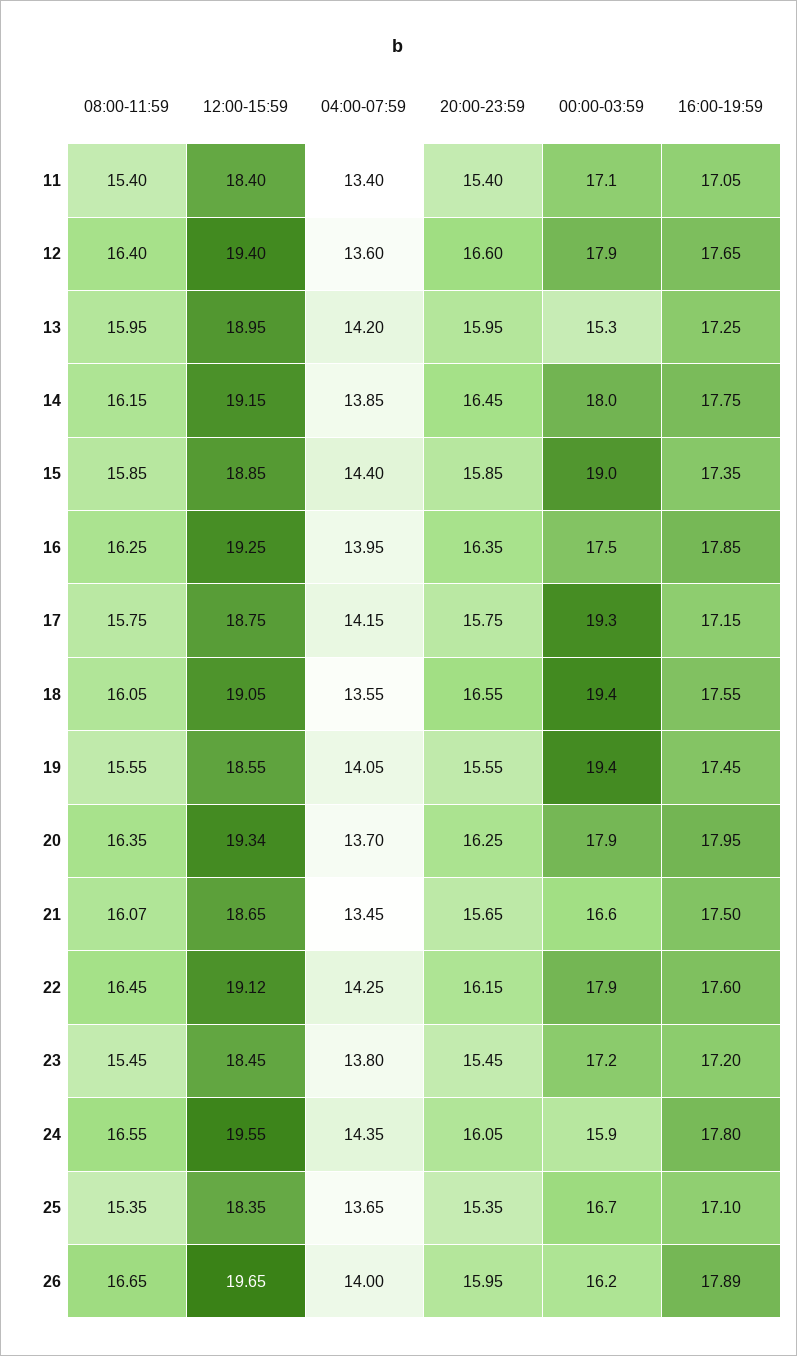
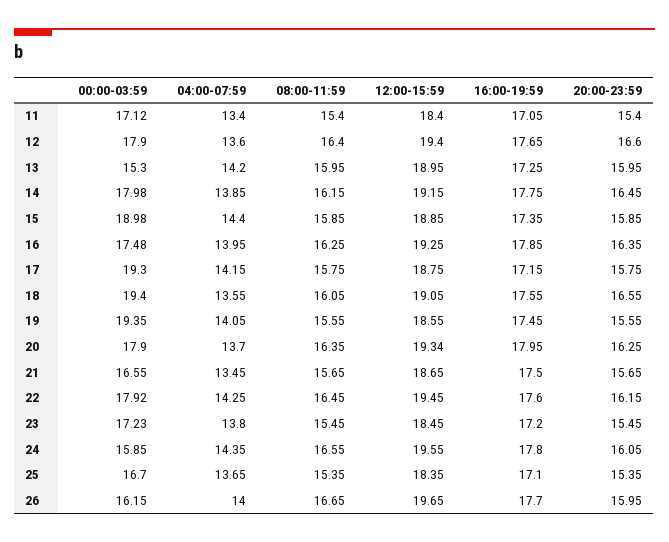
  {
    "08:00-11:59": {
      "11": 15.4,
      "12": 16.4,
      "13": 15.95,
      "14": 16.15,
      "15": 15.85,
      "16": 16.25,
      "17": 15.75,
      "18": 16.05,
      "19": 15.55,
      "20": 16.35,
-     "21": 16.07,
+     "21": 15.65,
      "22": 16.45,
      "23": 15.45,
      "24": 16.55,
      "25": 15.35,
      "26": 16.65
    },
    "12:00-15:59": {
      "11": 18.4,
      "12": 19.4,
      "13": 18.95,
      "14": 19.15,
      "15": 18.85,
      "16": 19.25,
      "17": 18.75,
      "18": 19.05,
      "19": 18.55,
      "20": 19.34,
      "21": 18.65,
-     "22": 19.12,
+     "22": 19.45,
      "23": 18.45,
      "24": 19.55,
      "25": 18.35,
      "26": 19.65
    },
    "04:00-07:59": {
      "11": 13.4,
      "12": 13.6,
      "13": 14.2,
      "14": 13.85,
      "15": 14.4,
      "16": 13.95,
      "17": 14.15,
      "18": 13.55,
      "19": 14.05,
      "20": 13.7,
      "21": 13.45,
      "22": 14.25,
      "23": 13.8,
      "24": 14.35,
      "25": 13.65,
      "26": 14
    },
    "20:00-23:59": {
      "11": 15.4,
      "12": 16.6,
      "13": 15.95,
      "14": 16.45,
      "15": 15.85,
      "16": 16.35,
      "17": 15.75,
      "18": 16.55,
      "19": 15.55,
      "20": 16.25,
      "21": 15.65,
      "22": 16.15,
      "23": 15.45,
      "24": 16.05,
      "25": 15.35,
      "26": 15.95
    },
    "00:00-03:59": {
      "11": 17.12,
      "12": 17.9,
      "13": 15.3,
      "14": 17.98,
      "15": 18.98,
      "16": 17.48,
      "17": 19.3,
      "18": 19.4,
      "19": 19.35,
      "20": 17.9,
      "21": 16.55,
      "22": 17.92,
      "23": 17.23,
      "24": 15.85,
      "25": 16.7,
      "26": 16.15
    },
    "16:00-19:59": {
      "11": 17.05,
      "12": 17.65,
      "13": 17.25,
      "14": 17.75,
      "15": 17.35,
      "16": 17.85,
      "17": 17.15,
      "18": 17.55,
      "19": 17.45,
      "20": 17.95,
      "21": 17.5,
      "22": 17.6,
      "23": 17.2,
      "24": 17.8,
      "25": 17.1,
-     "26": 17.89
+     "26": 17.7
    }
  }

